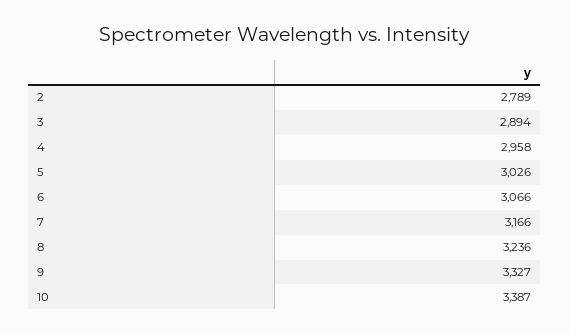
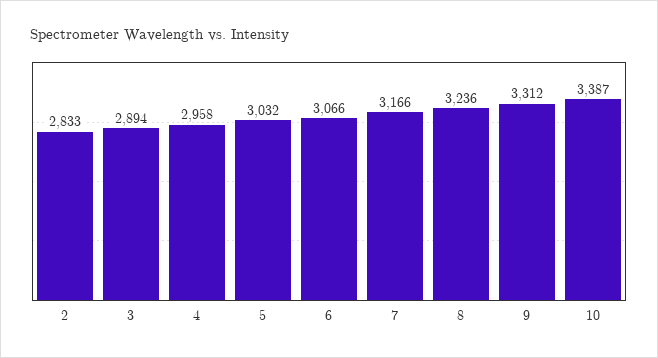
  {
-   "2": 2789,
+   "2": 2833,
    "3": 2894,
    "4": 2958,
-   "5": 3026,
+   "5": 3032,
    "6": 3066,
    "7": 3166,
    "8": 3236,
-   "9": 3327,
+   "9": 3312,
    "10": 3387
  }

